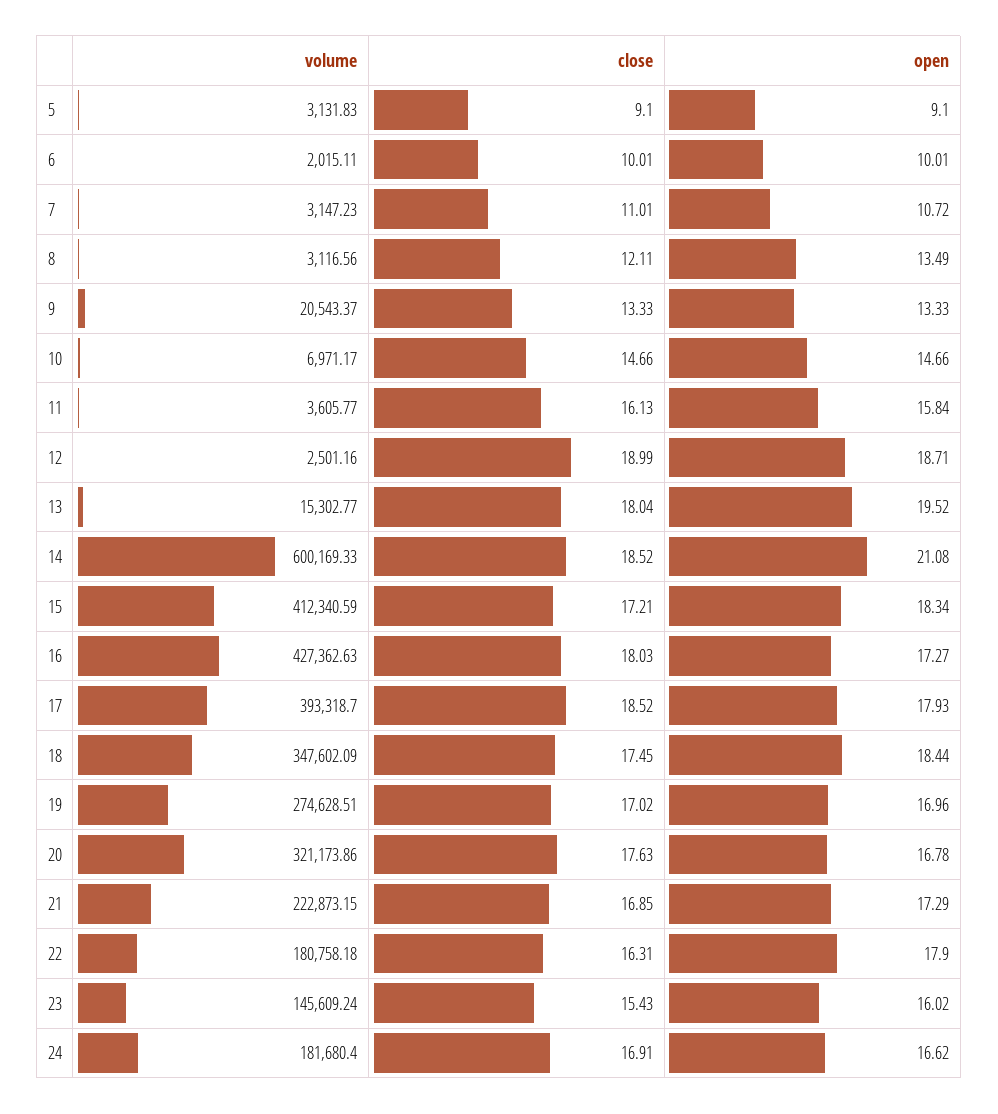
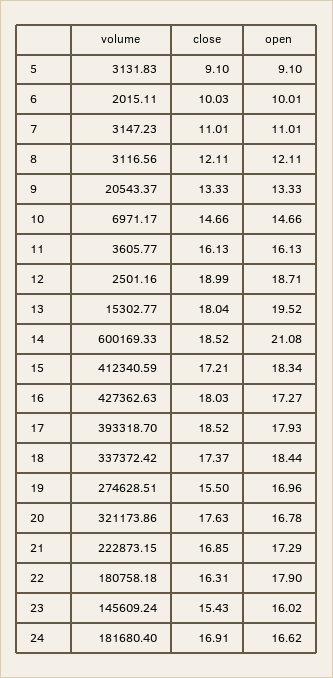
  {
    "volume": {
      "5": 3131.83,
      "6": 2015.11,
      "7": 3147.23,
      "8": 3116.56,
      "9": 20543.37,
      "10": 6971.17,
      "11": 3605.77,
      "12": 2501.16,
      "13": 15302.77,
      "14": 600169.33,
      "15": 412340.59,
      "16": 427362.63,
      "17": 393318.7,
-     "18": 347602.09,
+     "18": 337372.42,
      "19": 274628.51,
      "20": 321173.86,
      "21": 222873.15,
      "22": 180758.18,
      "23": 145609.24,
      "24": 181680.4
    },
    "close": {
      "5": 9.1,
-     "6": 10.01,
+     "6": 10.03,
      "7": 11.01,
      "8": 12.11,
      "9": 13.33,
      "10": 14.66,
      "11": 16.13,
      "12": 18.99,
      "13": 18.04,
      "14": 18.52,
      "15": 17.21,
      "16": 18.03,
      "17": 18.52,
-     "18": 17.45,
+     "18": 17.37,
-     "19": 17.02,
+     "19": 15.5,
      "20": 17.63,
      "21": 16.85,
      "22": 16.31,
      "23": 15.43,
      "24": 16.91
    },
    "open": {
      "5": 9.1,
      "6": 10.01,
-     "7": 10.72,
+     "7": 11.01,
-     "8": 13.49,
+     "8": 12.11,
      "9": 13.33,
      "10": 14.66,
-     "11": 15.84,
+     "11": 16.13,
      "12": 18.71,
      "13": 19.52,
      "14": 21.08,
      "15": 18.34,
      "16": 17.27,
      "17": 17.93,
      "18": 18.44,
      "19": 16.96,
      "20": 16.78,
      "21": 17.29,
      "22": 17.9,
      "23": 16.02,
      "24": 16.62
    }
  }

